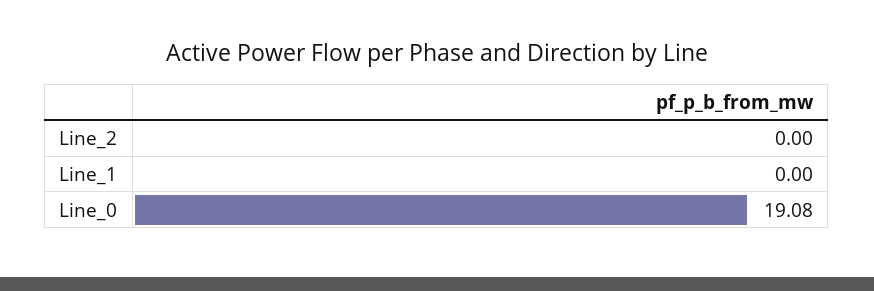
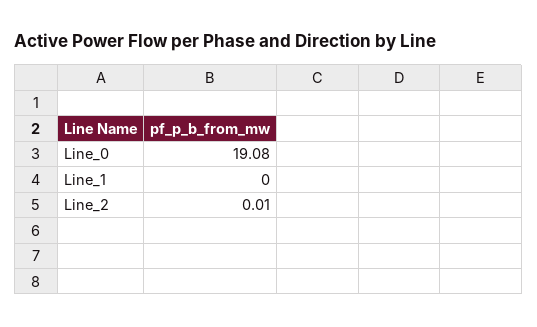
  {
-   "Line_2": 0,
+   "Line_2": 0.01,
    "Line_1": 0,
    "Line_0": 19.08
  }

